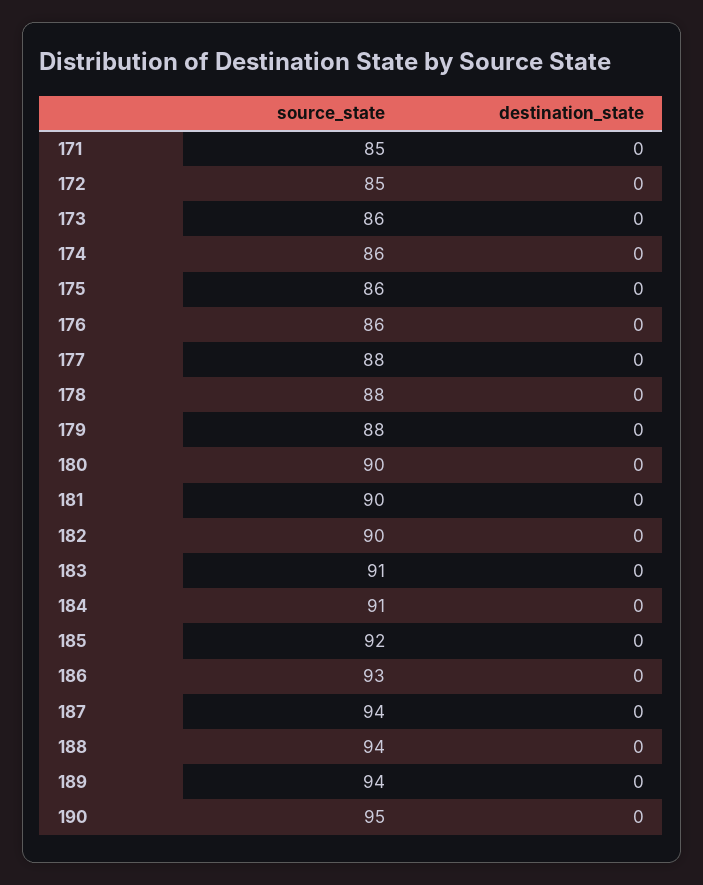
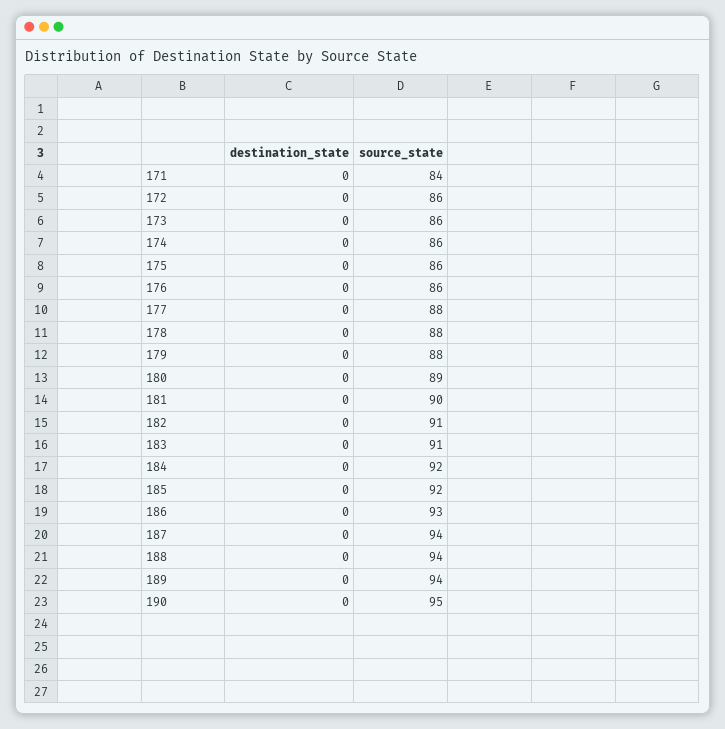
  {
    "source_state": {
-     "171": 85,
+     "171": 84,
-     "172": 85,
+     "172": 86,
      "173": 86,
      "174": 86,
      "175": 86,
      "176": 86,
      "177": 88,
      "178": 88,
      "179": 88,
-     "180": 90,
+     "180": 89,
      "181": 90,
-     "182": 90,
+     "182": 91,
      "183": 91,
-     "184": 91,
+     "184": 92,
      "185": 92,
      "186": 93,
      "187": 94,
      "188": 94,
      "189": 94,
      "190": 95
    },
    "destination_state": {
      "171": 0,
      "172": 0,
      "173": 0,
      "174": 0,
      "175": 0,
      "176": 0,
      "177": 0,
      "178": 0,
      "179": 0,
      "180": 0,
      "181": 0,
      "182": 0,
      "183": 0,
      "184": 0,
      "185": 0,
      "186": 0,
      "187": 0,
      "188": 0,
      "189": 0,
      "190": 0
    }
  }

